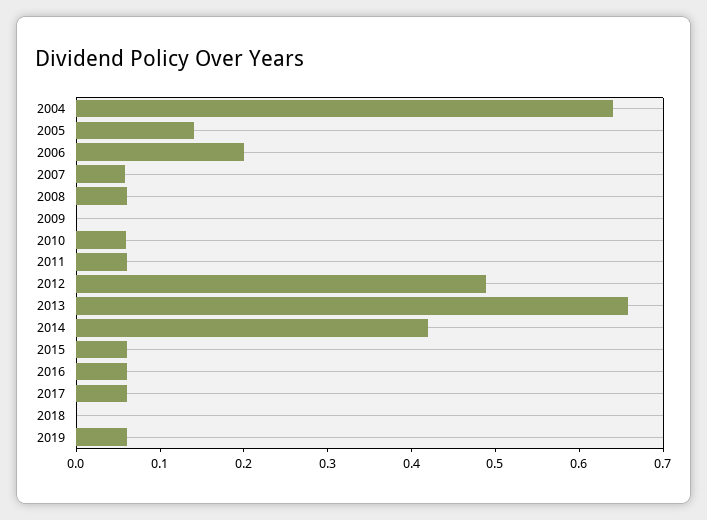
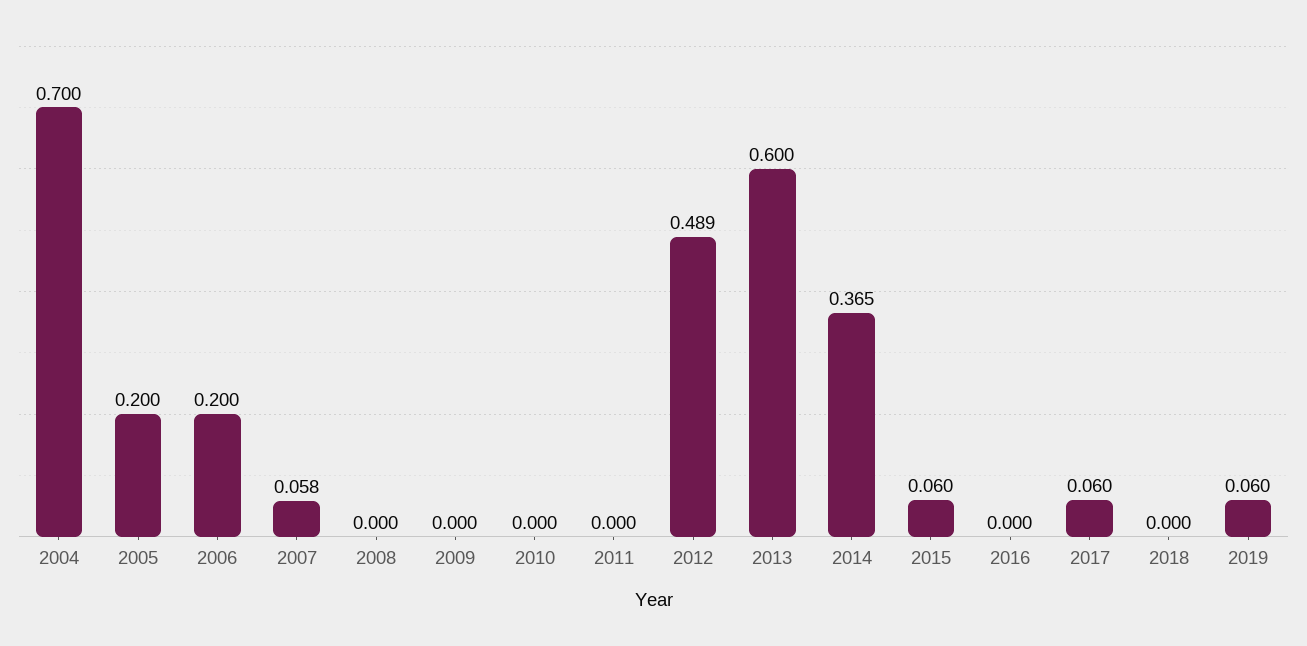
  {
-   "2004": 0.64,
+   "2004": 0.7,
-   "2005": 0.14,
+   "2005": 0.2,
    "2006": 0.2,
    "2007": 0.058,
-   "2008": 0.06,
+   "2008": 0,
    "2009": 0,
-   "2010": 0.06,
+   "2010": 0,
-   "2011": 0.06,
+   "2011": 0,
    "2012": 0.489,
-   "2013": 0.66,
+   "2013": 0.6,
-   "2014": 0.42,
+   "2014": 0.365,
    "2015": 0.06,
-   "2016": 0.06,
+   "2016": 0,
    "2017": 0.06,
    "2018": 0,
    "2019": 0.06
  }

